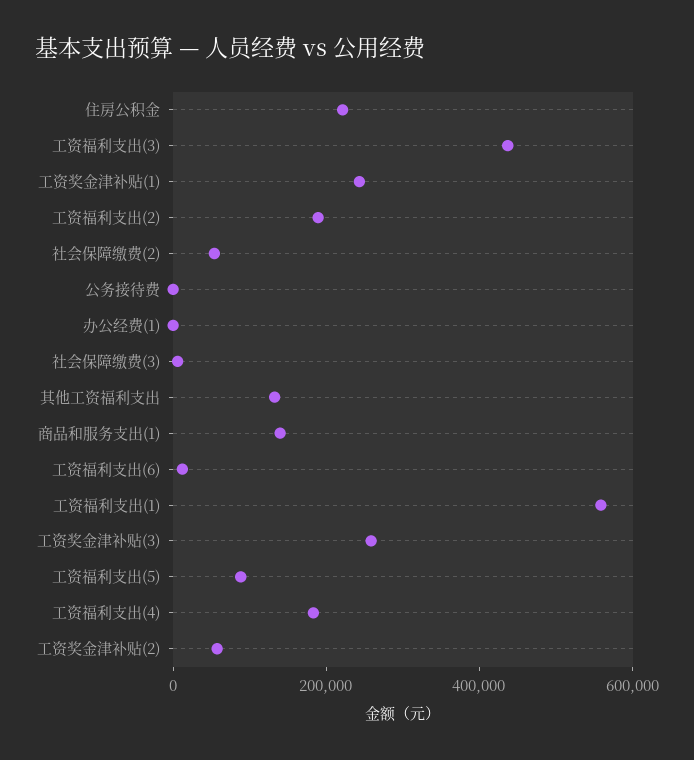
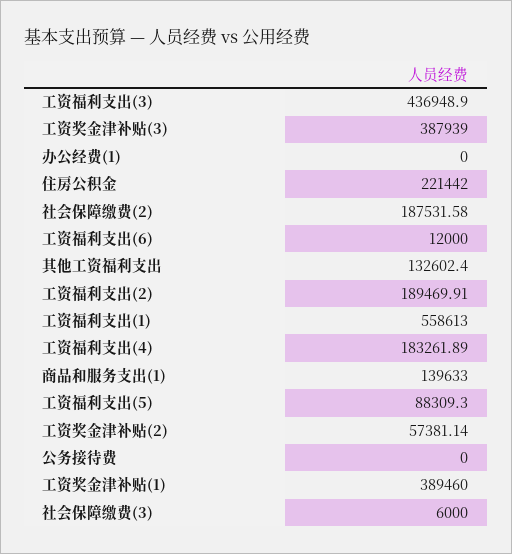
  {
    "住房公积金": 221442,
    "工资福利支出(3)": 436948.9,
-   "工资奖金津补贴(1)": 250000,
+   "工资奖金津补贴(1)": 389460,
    "工资福利支出(2)": 189469.91,
-   "社会保障缴费(2)": 50000,
+   "社会保障缴费(2)": 187531.58,
    "公务接待费": 0,
    "办公经费(1)": 0,
    "社会保障缴费(3)": 6000,
    "其他工资福利支出": 132602.4,
    "商品和服务支出(1)": 139633,
    "工资福利支出(6)": 12000,
    "工资福利支出(1)": 558613,
-   "工资奖金津补贴(3)": 250000,
+   "工资奖金津补贴(3)": 387939,
    "工资福利支出(5)": 88309.3,
    "工资福利支出(4)": 183261.89,
    "工资奖金津补贴(2)": 57381.14
  }

